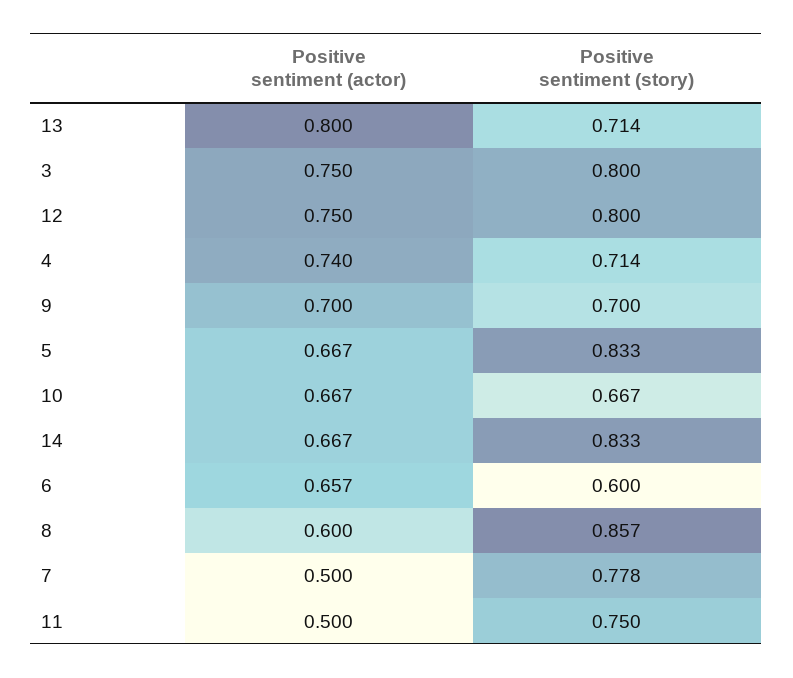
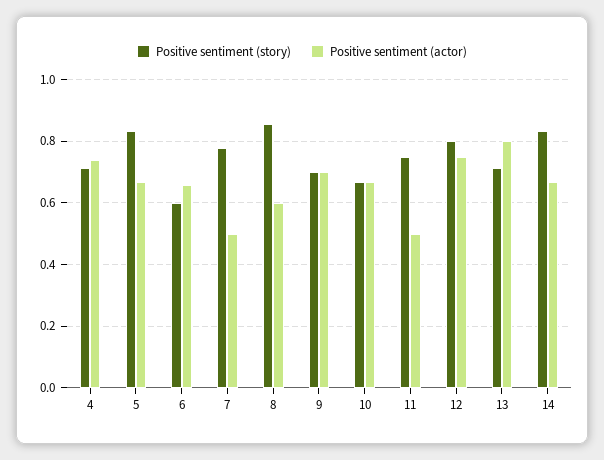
  {
    "Positive sentiment (actor)": {
      "13": 0.8,
-     "3": 0.75,
      "12": 0.75,
      "4": 0.74,
      "9": 0.7,
      "5": 0.667,
      "10": 0.667,
      "14": 0.667,
      "6": 0.657,
      "8": 0.6,
      "7": 0.5,
      "11": 0.5
    },
    "Positive sentiment (story)": {
      "13": 0.714,
-     "3": 0.8,
      "12": 0.8,
      "4": 0.714,
      "9": 0.7,
      "5": 0.833,
      "10": 0.667,
      "14": 0.833,
      "6": 0.6,
      "8": 0.857,
      "7": 0.778,
      "11": 0.75
    }
  }

